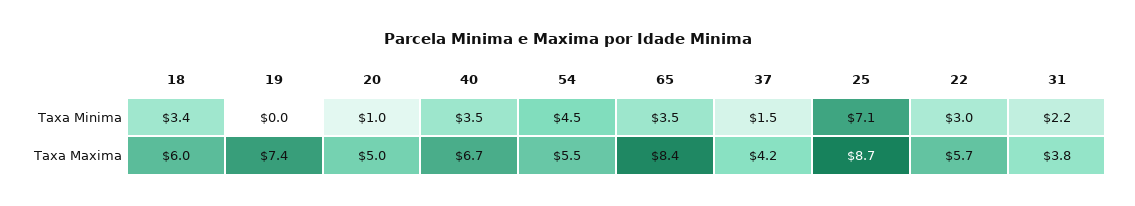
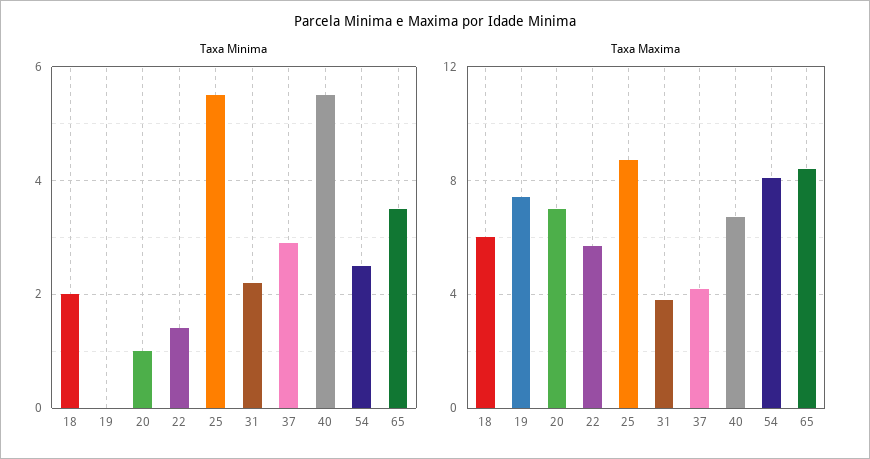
  {
    "Taxa Minima": {
-     "18": 3.4,
+     "18": 2,
      "19": 0,
      "20": 1,
-     "40": 3.5,
+     "40": 5.5,
-     "54": 4.5,
+     "54": 2.5,
      "65": 3.5,
-     "37": 1.5,
+     "37": 3,
-     "25": 7.1,
+     "25": 5.5,
-     "22": 3,
+     "22": 1.5,
      "31": 2.2
    },
    "Taxa Maxima": {
      "18": 6,
      "19": 7.4,
-     "20": 5,
+     "20": 7,
      "40": 6.7,
-     "54": 5.5,
+     "54": 8,
      "65": 8.4,
      "37": 4.2,
      "25": 8.7,
      "22": 5.7,
      "31": 3.8
    }
  }

